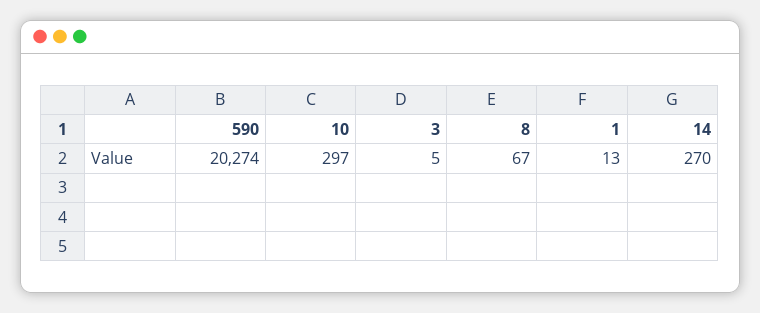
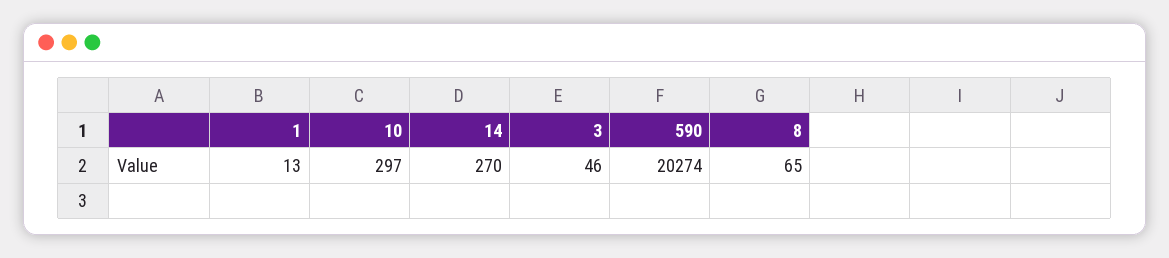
  {
    "590": 20274,
    "10": 297,
-   "3": 5,
+   "3": 46,
-   "8": 67,
+   "8": 65,
    "1": 13,
    "14": 270
  }

